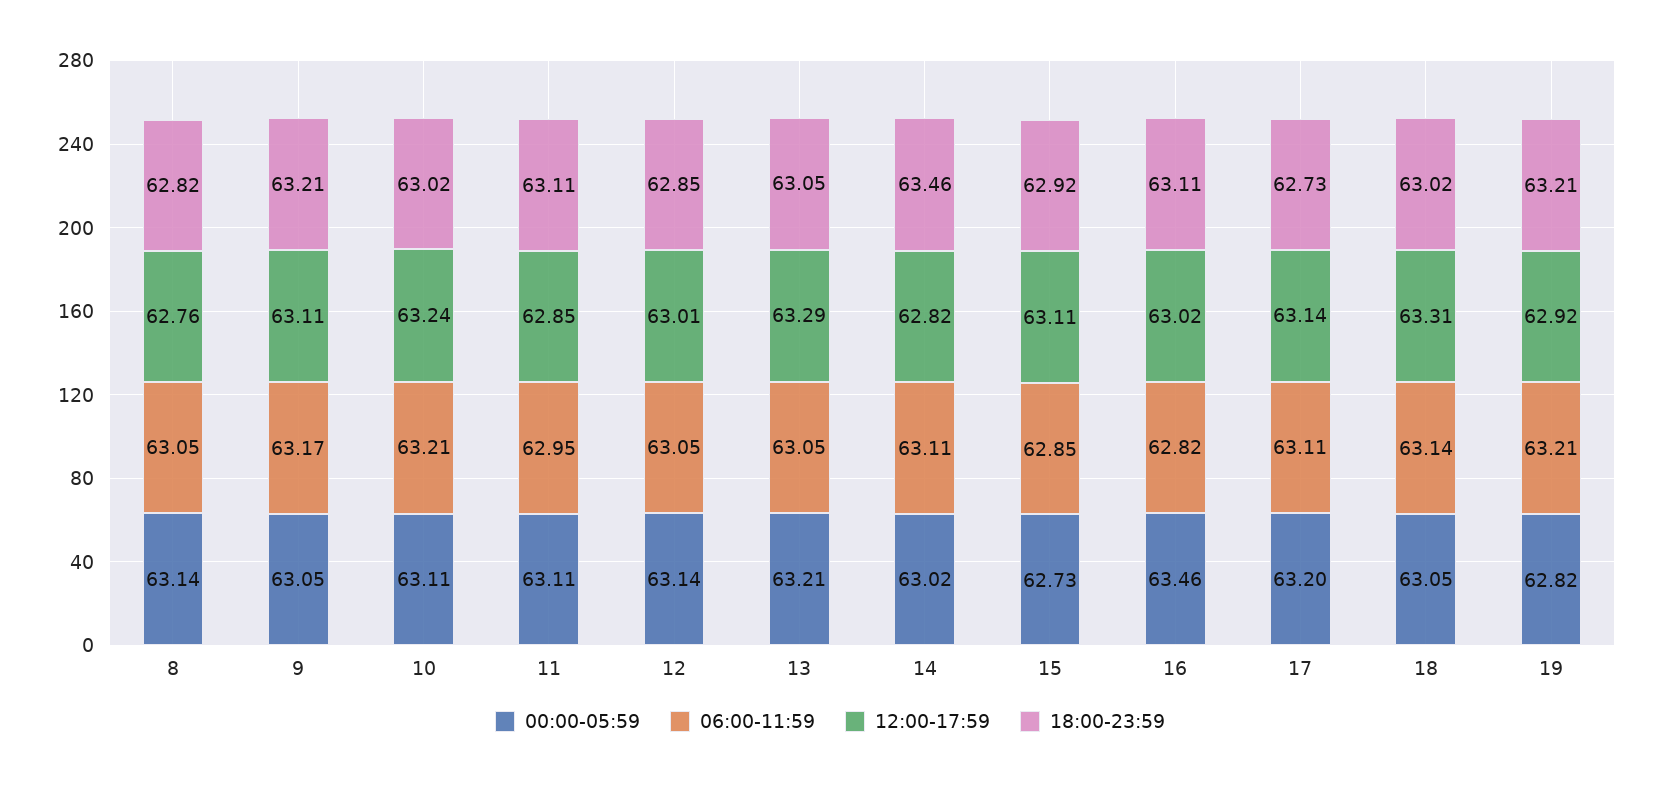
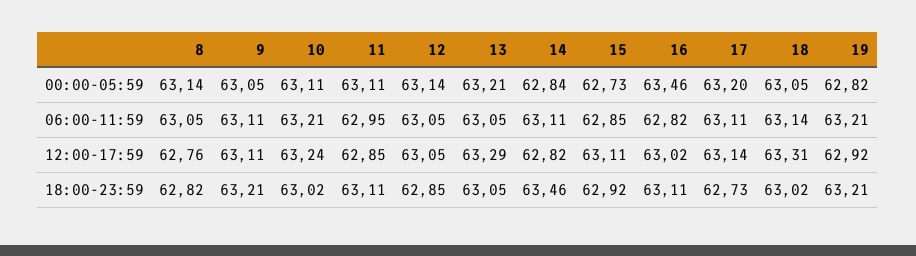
  {
    "00:00-05:59": {
      "8": 63.14,
      "9": 63.05,
      "10": 63.11,
      "11": 63.11,
      "12": 63.14,
      "13": 63.21,
-     "14": 63.02,
+     "14": 62.84,
      "15": 62.73,
      "16": 63.46,
      "17": 63.2,
      "18": 63.05,
      "19": 62.82
    },
    "06:00-11:59": {
      "8": 63.05,
-     "9": 63.17,
+     "9": 63.11,
      "10": 63.21,
      "11": 62.95,
      "12": 63.05,
      "13": 63.05,
      "14": 63.11,
      "15": 62.85,
      "16": 62.82,
      "17": 63.11,
      "18": 63.14,
      "19": 63.21
    },
    "12:00-17:59": {
      "8": 62.76,
      "9": 63.11,
      "10": 63.24,
      "11": 62.85,
-     "12": 63.01,
+     "12": 63.05,
      "13": 63.29,
      "14": 62.82,
      "15": 63.11,
      "16": 63.02,
      "17": 63.14,
      "18": 63.31,
      "19": 62.92
    },
    "18:00-23:59": {
      "8": 62.82,
      "9": 63.21,
      "10": 63.02,
      "11": 63.11,
      "12": 62.85,
      "13": 63.05,
      "14": 63.46,
      "15": 62.92,
      "16": 63.11,
      "17": 62.73,
      "18": 63.02,
      "19": 63.21
    }
  }

